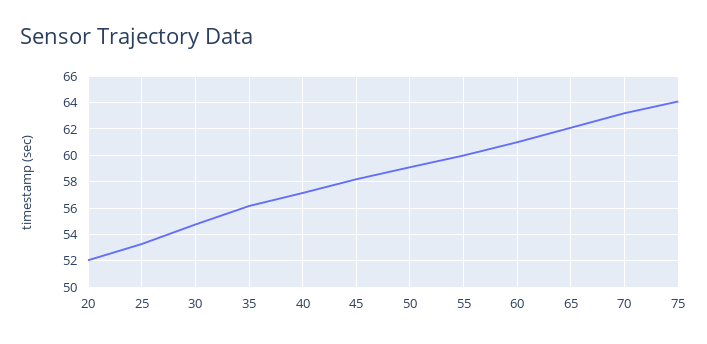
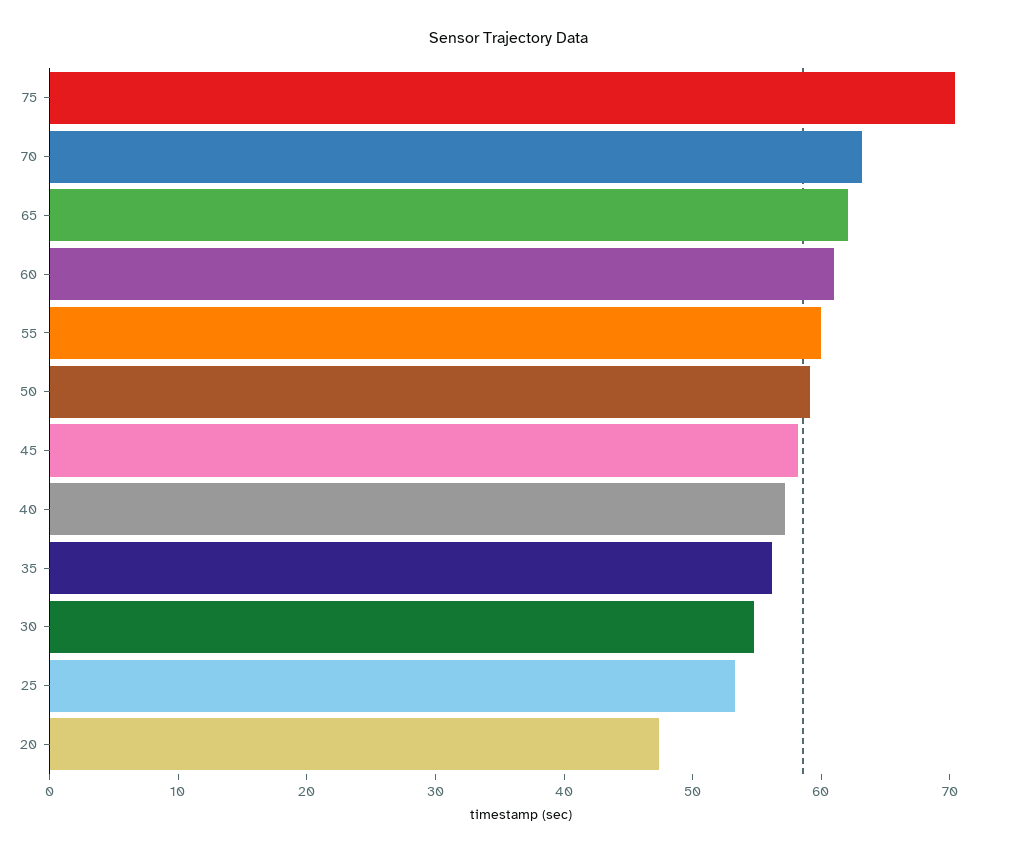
  {
-   "20": 52,
+   "20": 48,
    "25": 53.5,
    "30": 55,
    "35": 56,
    "40": 57,
    "45": 58,
    "50": 59,
    "55": 60,
    "60": 61,
    "65": 62,
    "70": 63,
-   "75": 64
+   "75": 70
  }

